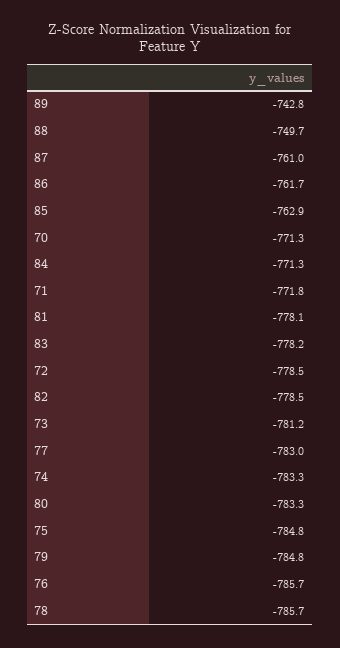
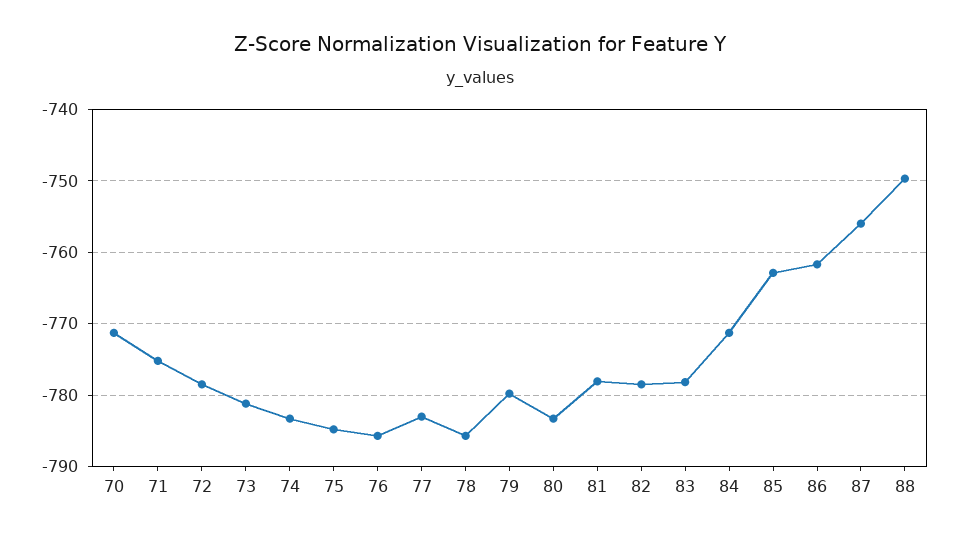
  {
-   "89": -742.8,
    "88": -749.7,
-   "87": -761,
+   "87": -756,
    "86": -761.7,
    "85": -762.9,
    "70": -771.3,
    "84": -771.3,
-   "71": -771.8,
+   "71": -775,
    "81": -778.1,
    "83": -778.2,
    "72": -778.5,
    "82": -778.5,
    "73": -781.2,
    "77": -783,
    "74": -783.3,
    "80": -783.3,
    "75": -784.8,
-   "79": -784.8,
+   "79": -780,
    "76": -785.7,
    "78": -785.7
  }

